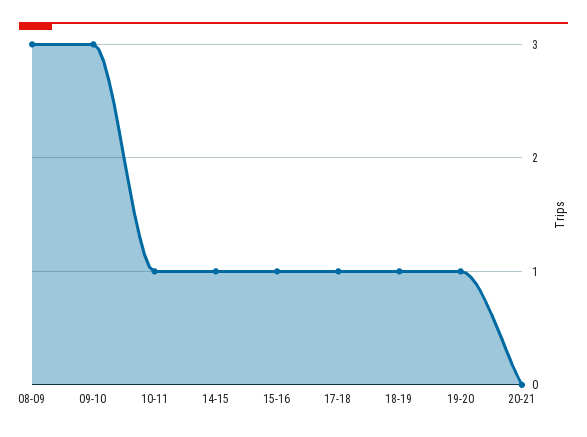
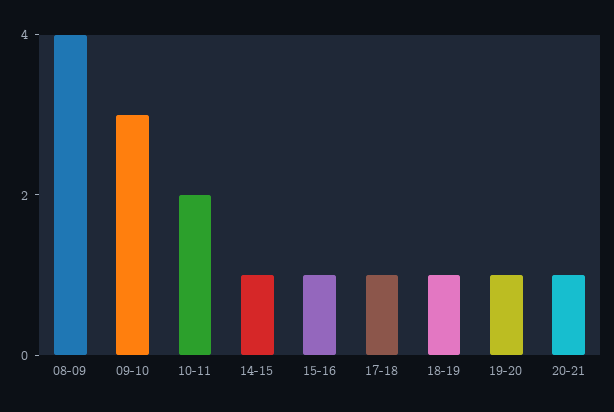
  {
-   "08-09": 3,
+   "08-09": 4,
    "09-10": 3,
-   "10-11": 1,
+   "10-11": 2,
    "14-15": 1,
    "15-16": 1,
    "17-18": 1,
    "18-19": 1,
    "19-20": 1,
-   "20-21": 0
+   "20-21": 1
  }

